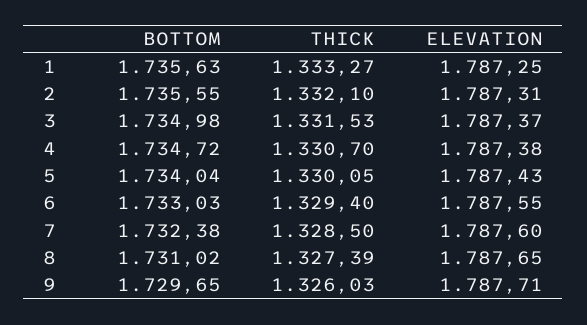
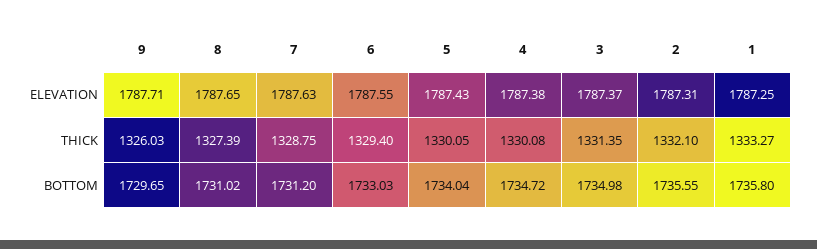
  {
    "BOTTOM": {
-     "1": 1735.63,
+     "1": 1735.8,
      "2": 1735.55,
      "3": 1734.98,
      "4": 1734.72,
      "5": 1734.04,
      "6": 1733.03,
-     "7": 1732.38,
+     "7": 1731.2,
      "8": 1731.02,
      "9": 1729.65
    },
    "THICK": {
      "1": 1333.27,
      "2": 1332.1,
-     "3": 1331.53,
+     "3": 1331.35,
-     "4": 1330.7,
+     "4": 1330.08,
      "5": 1330.05,
      "6": 1329.4,
-     "7": 1328.5,
+     "7": 1328.75,
      "8": 1327.39,
      "9": 1326.03
    },
    "ELEVATION": {
      "1": 1787.25,
      "2": 1787.31,
      "3": 1787.37,
      "4": 1787.38,
      "5": 1787.43,
      "6": 1787.55,
-     "7": 1787.6,
+     "7": 1787.63,
      "8": 1787.65,
      "9": 1787.71
    }
  }

